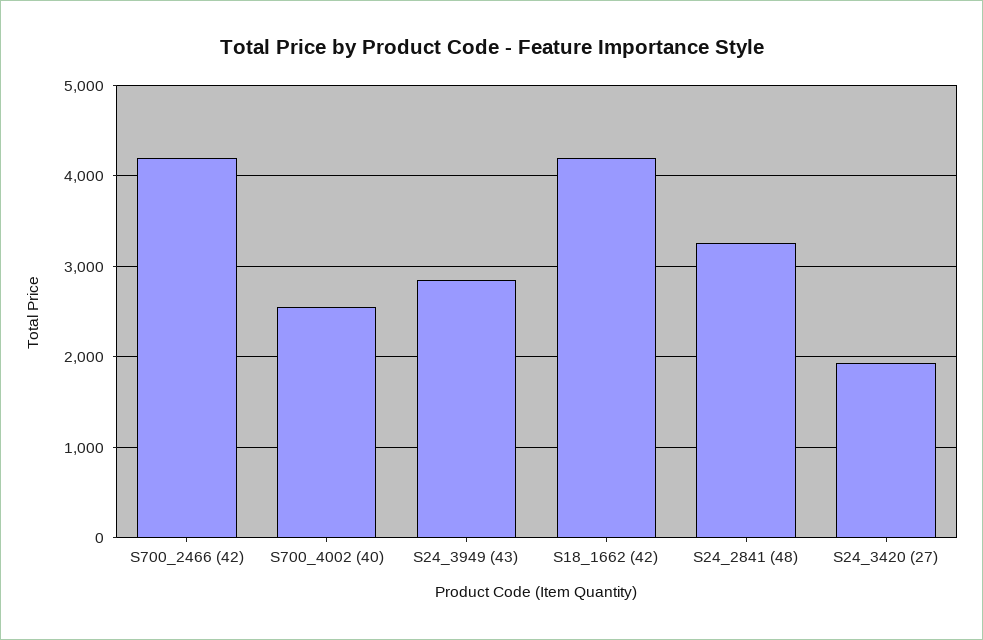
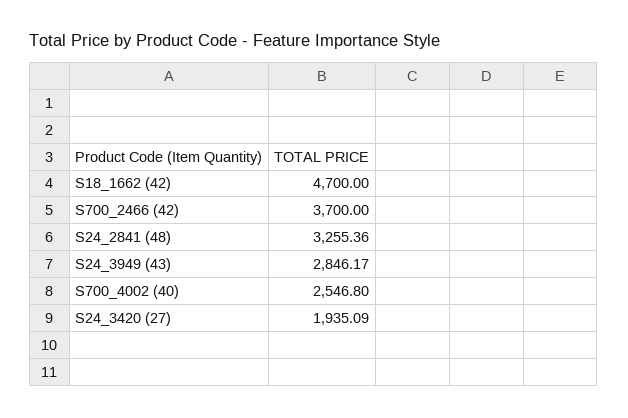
  {
-   "S700_2466 (42)": 4200,
+   "S700_2466 (42)": 3700,
    "S700_4002 (40)": 2546.8,
    "S24_3949 (43)": 2846.17,
-   "S18_1662 (42)": 4200,
+   "S18_1662 (42)": 4700,
    "S24_2841 (48)": 3255.36,
    "S24_3420 (27)": 1935.09
  }

